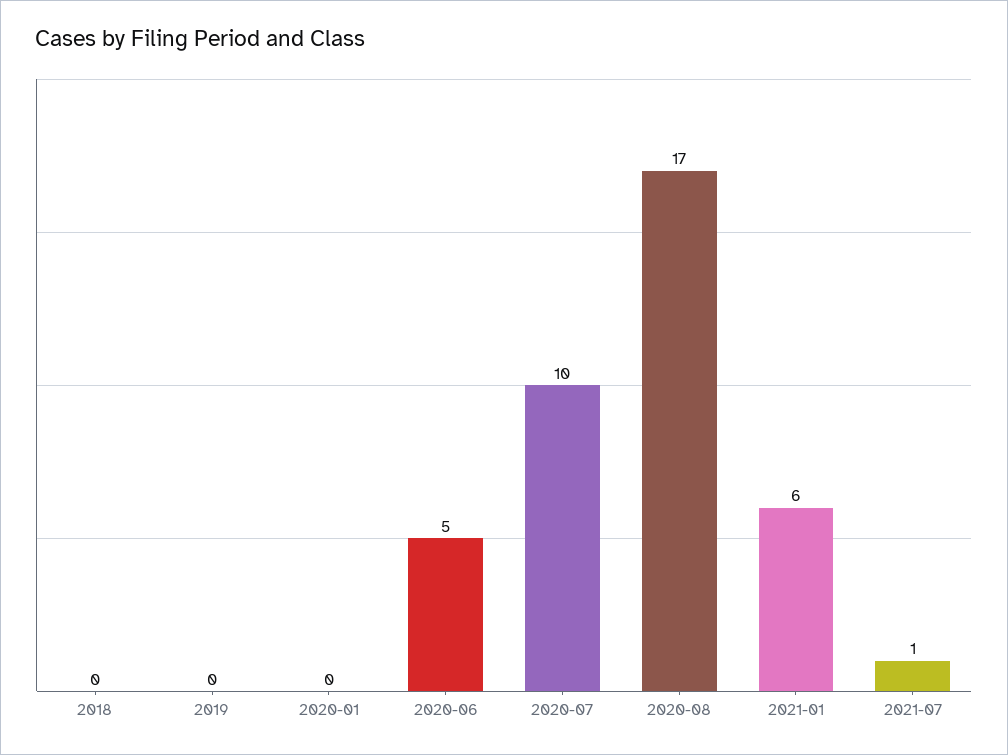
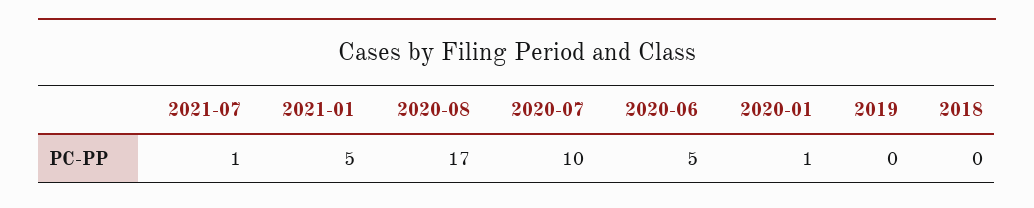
  {
    "2018": 0,
    "2019": 0,
-   "2020-01": 0,
+   "2020-01": 1,
    "2020-06": 5,
    "2020-07": 10,
    "2020-08": 17,
-   "2021-01": 6,
+   "2021-01": 5,
    "2021-07": 1
  }

